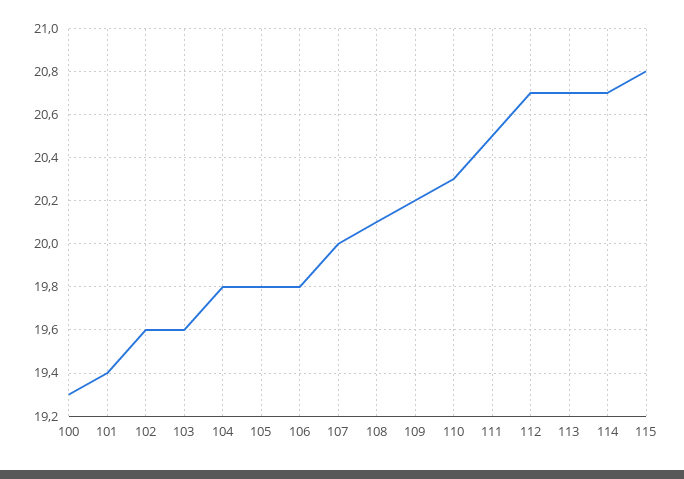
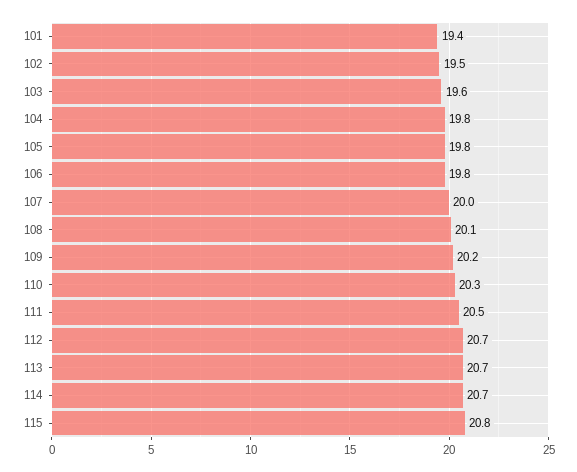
  {
-   "100": 19.3,
    "101": 19.4,
-   "102": 19.6,
+   "102": 19.5,
    "103": 19.6,
    "104": 19.8,
    "105": 19.8,
    "106": 19.8,
    "107": 20,
    "108": 20.1,
    "109": 20.2,
    "110": 20.3,
    "111": 20.5,
    "112": 20.7,
    "113": 20.7,
    "114": 20.7,
    "115": 20.8
  }

